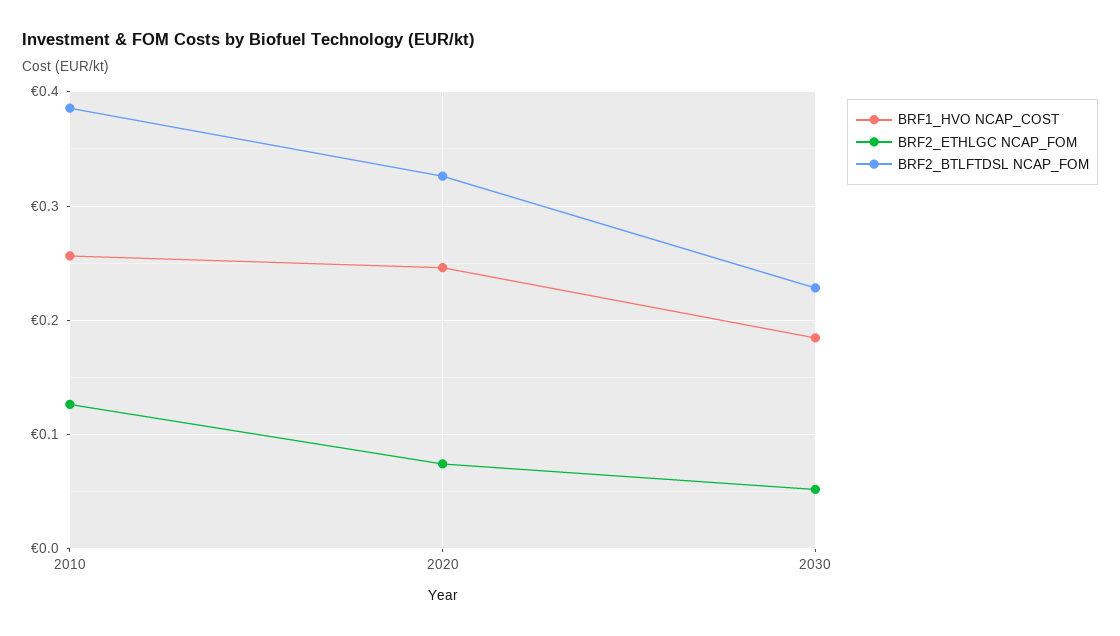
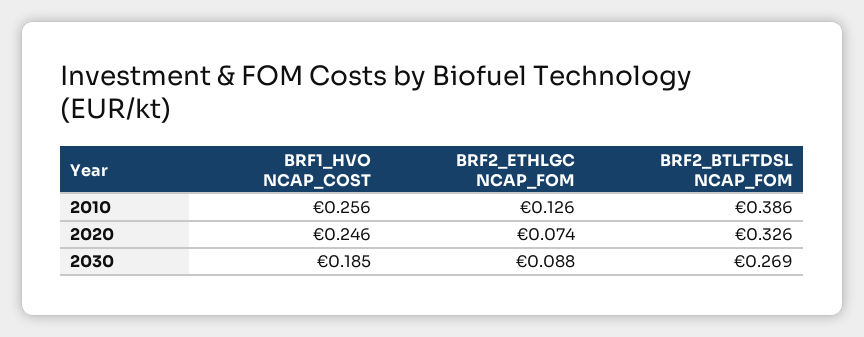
  {
    "BRF1_HVO NCAP_COST": {
      "2010": 0.256,
      "2020": 0.246,
      "2030": 0.185
    },
    "BRF2_ETHLGC NCAP_FOM": {
      "2010": 0.126,
      "2020": 0.074,
-     "2030": 0.05
+     "2030": 0.088
    },
    "BRF2_BTLFTDSL NCAP_FOM": {
      "2010": 0.386,
      "2020": 0.326,
-     "2030": 0.23
+     "2030": 0.269
    }
  }

